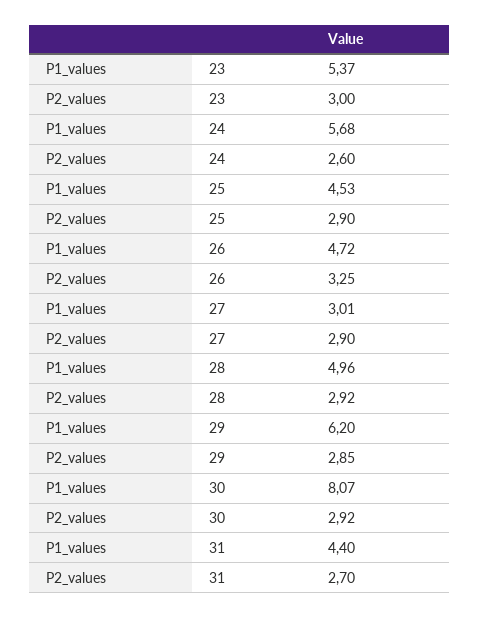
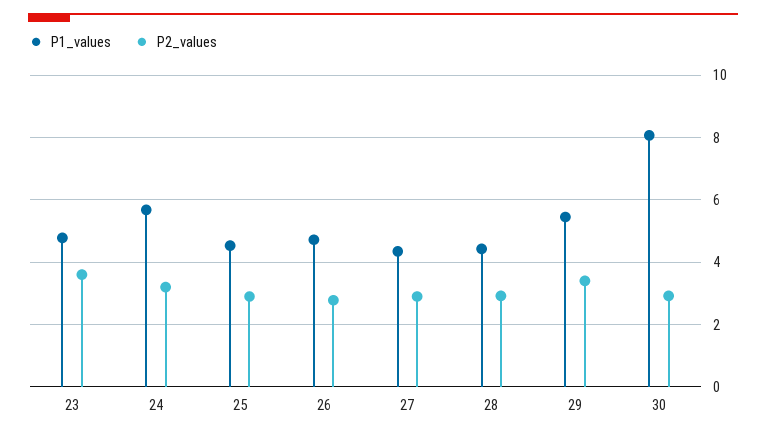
  {
    "P1_values": {
-     "23": 5.37,
+     "23": 4.8,
      "24": 5.68,
      "25": 4.53,
      "26": 4.72,
-     "27": 3.01,
+     "27": 4.4,
-     "28": 4.96,
+     "28": 4.4,
-     "29": 6.2,
+     "29": 5.4,
-     "30": 8.07,
+     "30": 8.07
-     "31": 4.4
    },
    "P2_values": {
-     "23": 3,
+     "23": 3.6,
-     "24": 2.6,
+     "24": 3.2,
      "25": 2.9,
-     "26": 3.25,
+     "26": 2.8,
      "27": 2.9,
      "28": 2.92,
-     "29": 2.85,
+     "29": 3.4,
-     "30": 2.92,
+     "30": 2.92
-     "31": 2.7
    }
  }

